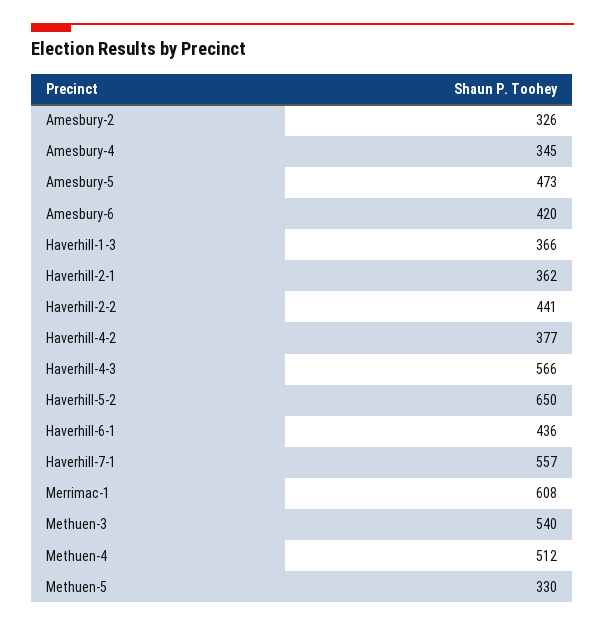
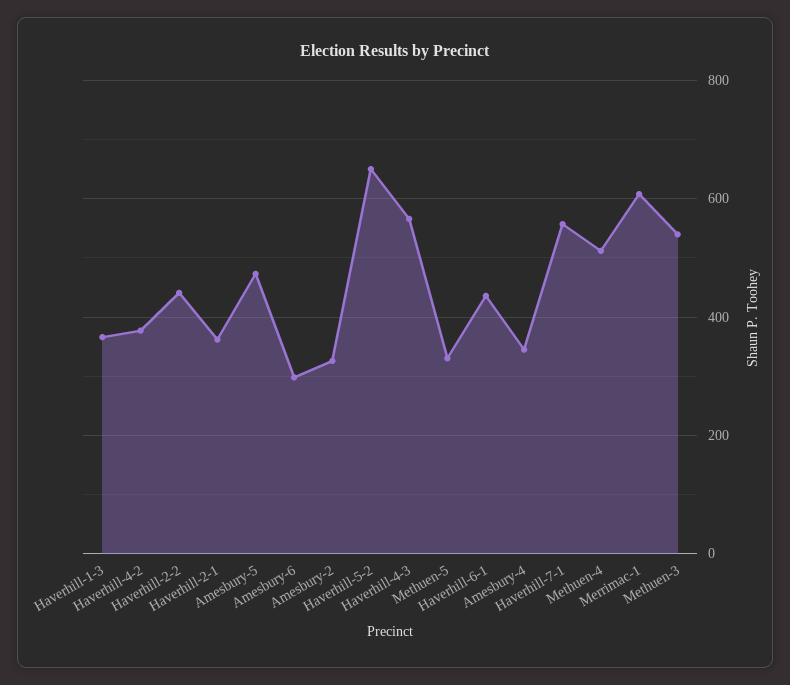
  {
    "Amesbury-2": 326,
    "Amesbury-4": 345,
    "Amesbury-5": 473,
-   "Amesbury-6": 420,
+   "Amesbury-6": 300,
    "Haverhill-1-3": 366,
    "Haverhill-2-1": 362,
    "Haverhill-2-2": 441,
    "Haverhill-4-2": 377,
    "Haverhill-4-3": 566,
    "Haverhill-5-2": 650,
    "Haverhill-6-1": 436,
    "Haverhill-7-1": 557,
    "Merrimac-1": 608,
    "Methuen-3": 540,
    "Methuen-4": 512,
    "Methuen-5": 330
  }

